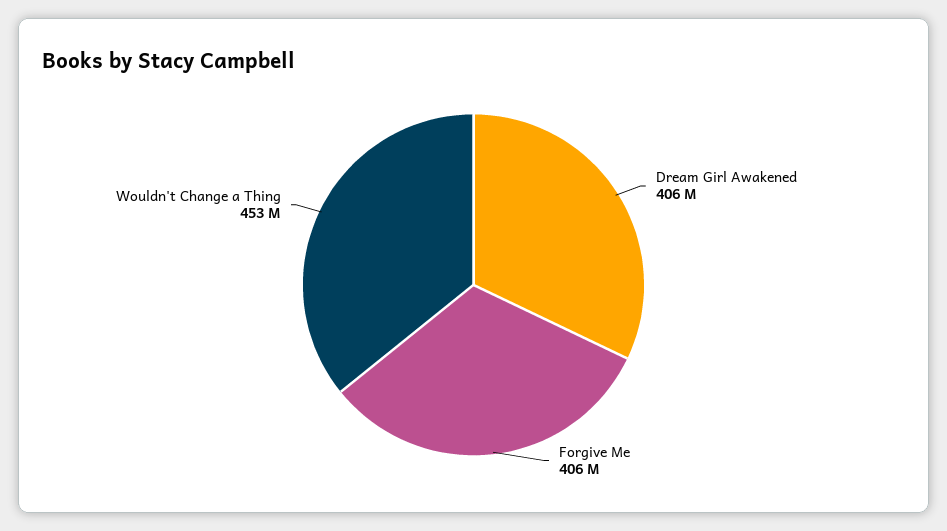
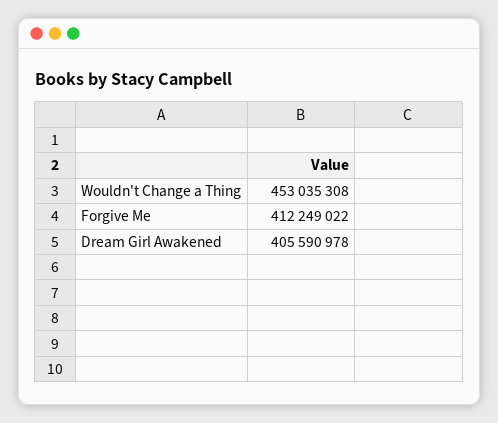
  {
    "Dream Girl Awakened": 405590978,
-   "Forgive Me": 406000000,
+   "Forgive Me": 412249022,
    "Wouldn't Change a Thing": 453035308
  }

